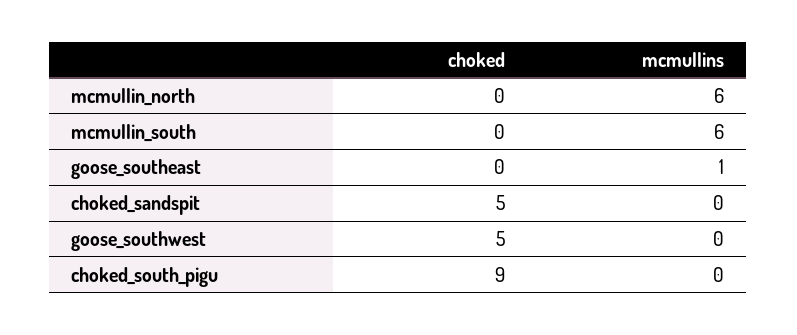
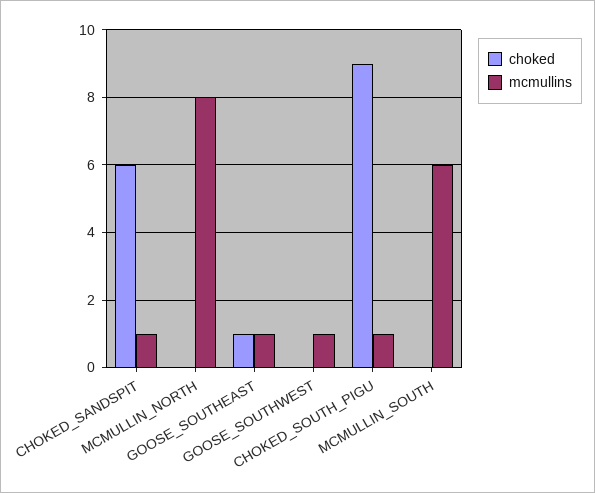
  {
    "choked": {
      "mcmullin_north": 0,
      "mcmullin_south": 0,
-     "goose_southeast": 0,
+     "goose_southeast": 1,
-     "choked_sandspit": 5,
+     "choked_sandspit": 6,
-     "goose_southwest": 5,
+     "goose_southwest": 0,
      "choked_south_pigu": 9
    },
    "mcmullins": {
-     "mcmullin_north": 6,
+     "mcmullin_north": 8,
      "mcmullin_south": 6,
      "goose_southeast": 1,
-     "choked_sandspit": 0,
+     "choked_sandspit": 1,
-     "goose_southwest": 0,
+     "goose_southwest": 1,
-     "choked_south_pigu": 0
+     "choked_south_pigu": 1
    }
  }

